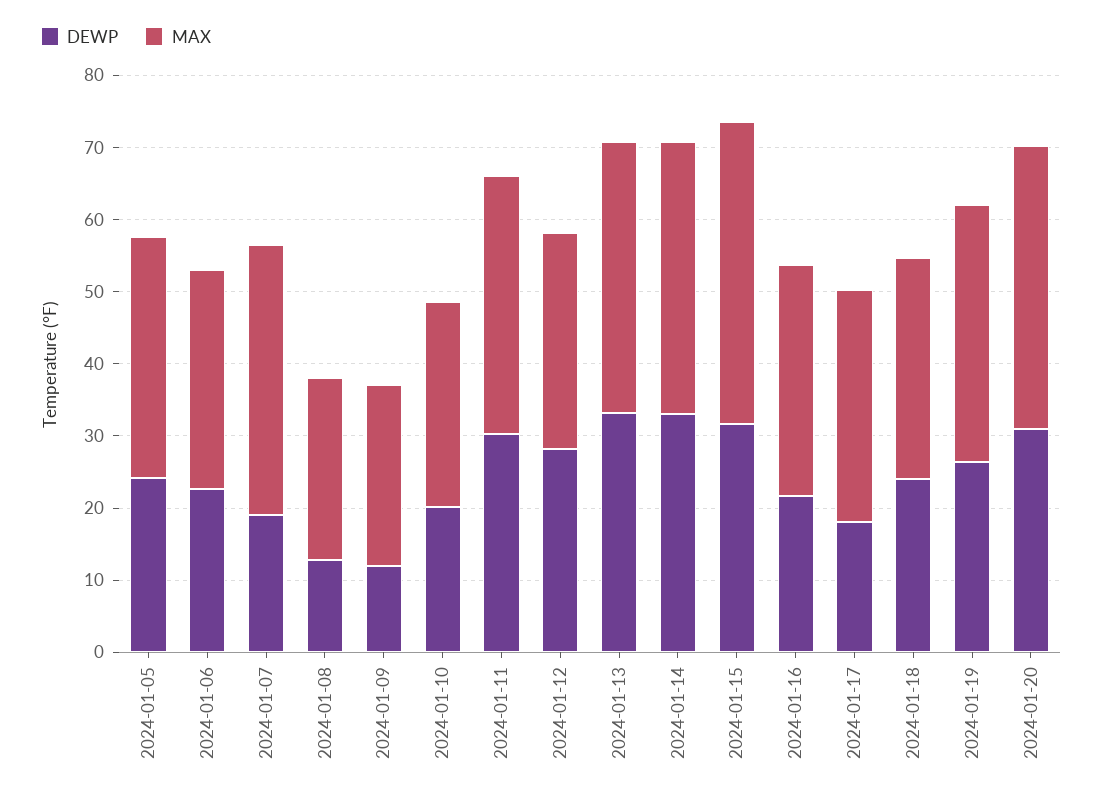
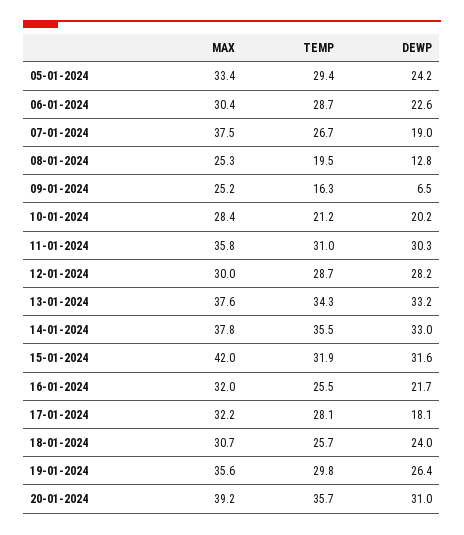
  {
    "DEWP": {
      "2024-01-05": 24.2,
      "2024-01-06": 22.6,
      "2024-01-07": 19,
      "2024-01-08": 12.8,
-     "2024-01-09": 12,
+     "2024-01-09": 6.5,
      "2024-01-10": 20.2,
      "2024-01-11": 30.3,
      "2024-01-12": 28.2,
      "2024-01-13": 33.2,
      "2024-01-14": 33,
      "2024-01-15": 31.6,
      "2024-01-16": 21.7,
      "2024-01-17": 18.1,
      "2024-01-18": 24,
      "2024-01-19": 26.4,
      "2024-01-20": 31
    },
    "MAX": {
      "2024-01-05": 33.4,
      "2024-01-06": 30.4,
      "2024-01-07": 37.5,
      "2024-01-08": 25.3,
      "2024-01-09": 25.2,
      "2024-01-10": 28.4,
      "2024-01-11": 35.8,
      "2024-01-12": 30,
      "2024-01-13": 37.6,
      "2024-01-14": 37.8,
      "2024-01-15": 42,
      "2024-01-16": 32,
      "2024-01-17": 32.2,
      "2024-01-18": 30.7,
      "2024-01-19": 35.6,
      "2024-01-20": 39.2
-   }
+   },
+   "TEMP": {
+     "2024-01-05": 29.4,
+     "2024-01-06": 28.7,
+     "2024-01-07": 26.7,
+     "2024-01-08": 19.5,
+     "2024-01-09": 16.3,
+     "2024-01-10": 21.2,
+     "2024-01-11": 31,
+     "2024-01-12": 28.7,
+     "2024-01-13": 34.3,
+     "2024-01-14": 35.5,
+     "2024-01-15": 31.9,
+     "2024-01-16": 25.5,
+     "2024-01-17": 28.1,
+     "2024-01-18": 25.7,
+     "2024-01-19": 29.8,
+     "2024-01-20": 35.7
+   }
  }

